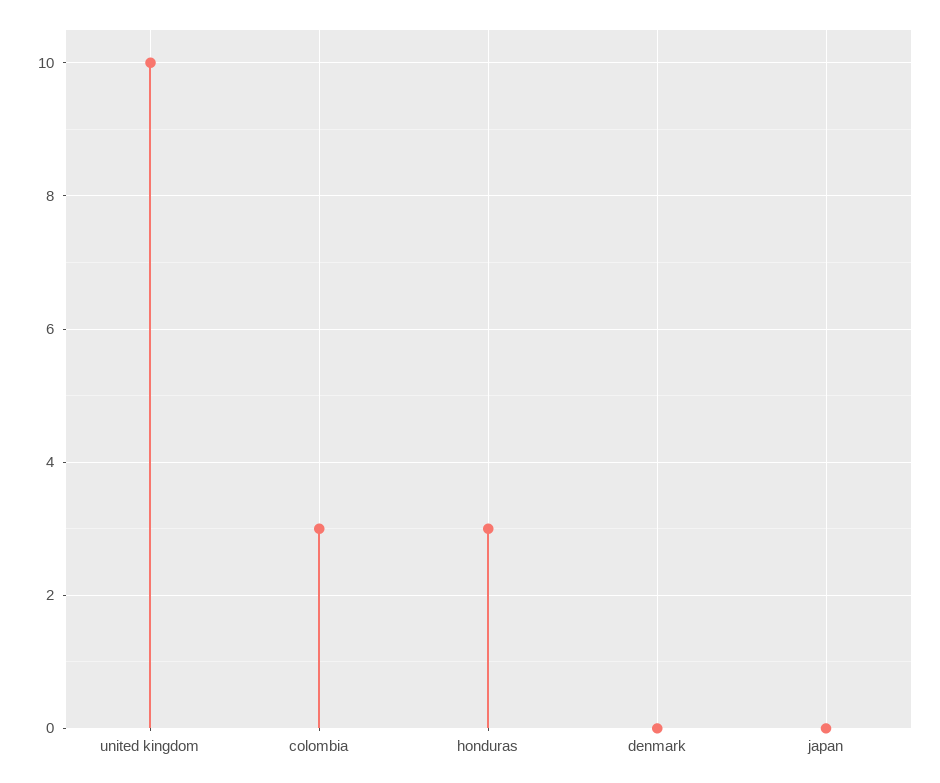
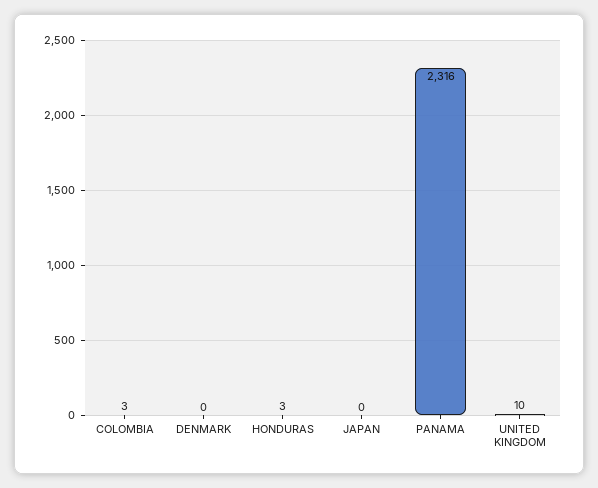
  {
    "united kingdom": 10,
    "colombia": 3,
    "honduras": 3,
    "denmark": 0,
-   "japan": 0
+   "japan": 0,
+   "PANAMA": 2316
  }

